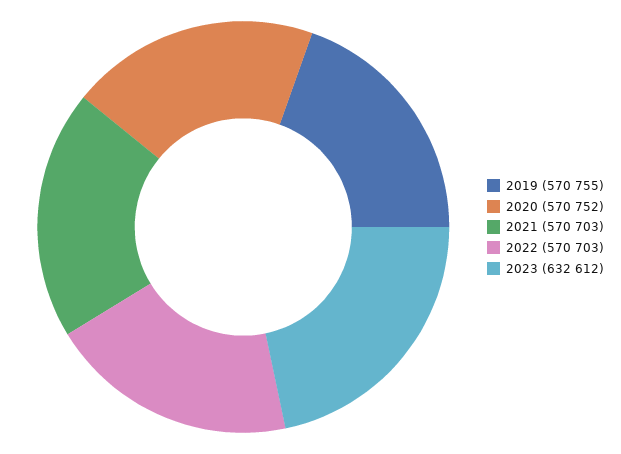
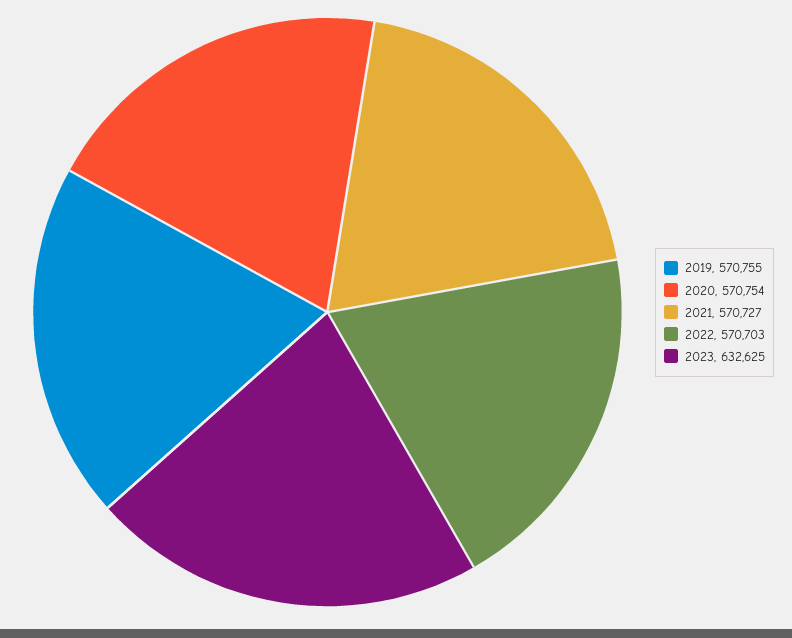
  {
    "2019": 570755,
-   "2020": 570752,
+   "2020": 570754,
-   "2021": 570703,
+   "2021": 570727,
    "2022": 570703,
-   "2023": 632612
+   "2023": 632625
  }

